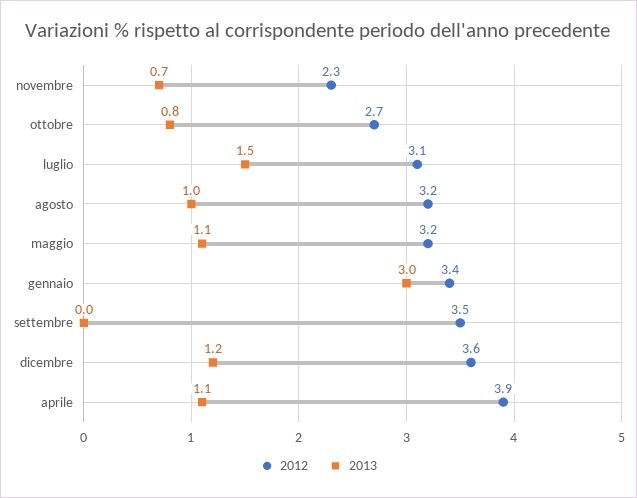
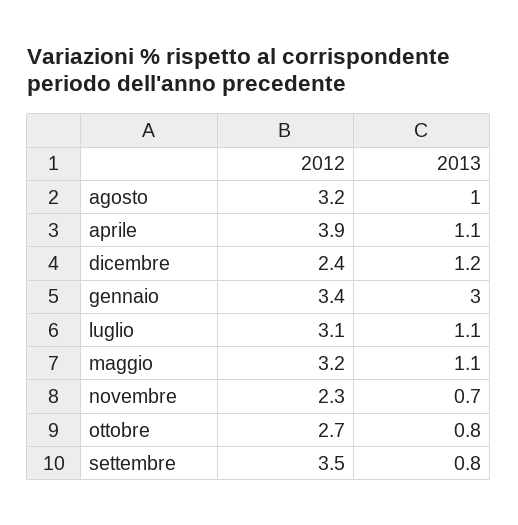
  {
    "2012": {
      "novembre": 2.3,
      "ottobre": 2.7,
      "luglio": 3.1,
      "agosto": 3.2,
      "maggio": 3.2,
      "gennaio": 3.4,
      "settembre": 3.5,
-     "dicembre": 3.6,
+     "dicembre": 2.4,
      "aprile": 3.9
    },
    "2013": {
      "novembre": 0.7,
      "ottobre": 0.8,
-     "luglio": 1.5,
+     "luglio": 1.1,
      "agosto": 1,
      "maggio": 1.1,
      "gennaio": 3,
-     "settembre": 0,
+     "settembre": 0.8,
      "dicembre": 1.2,
      "aprile": 1.1
    }
  }

